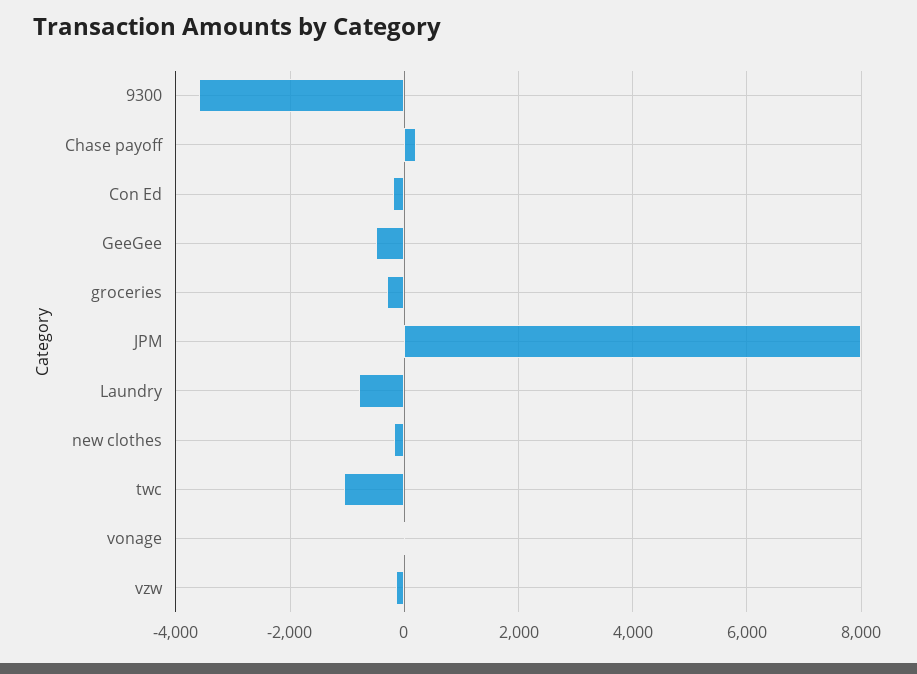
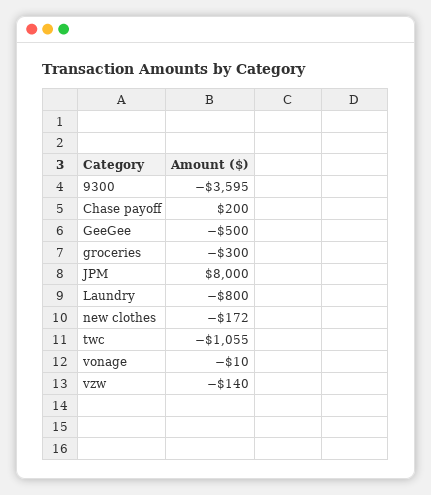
  {
    "9300": -3595,
    "Chase payoff": 200,
-   "Con Ed": -200,
    "GeeGee": -500,
    "groceries": -300,
    "JPM": 8000,
    "Laundry": -800,
    "new clothes": -172,
    "twc": -1055,
    "vonage": -10,
    "vzw": -140
  }

